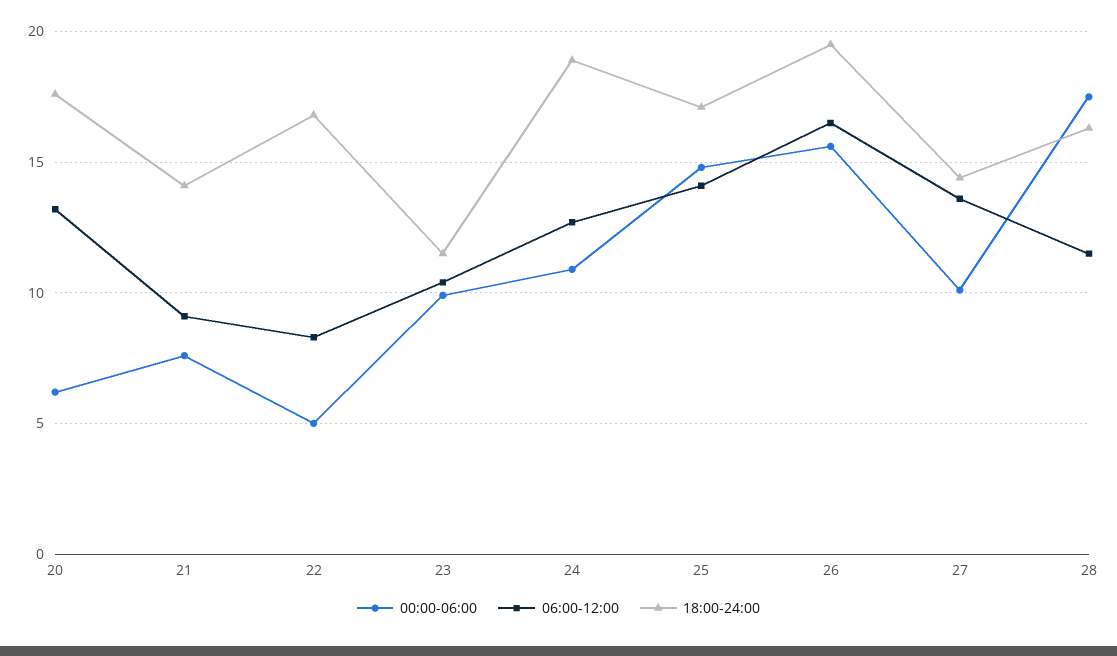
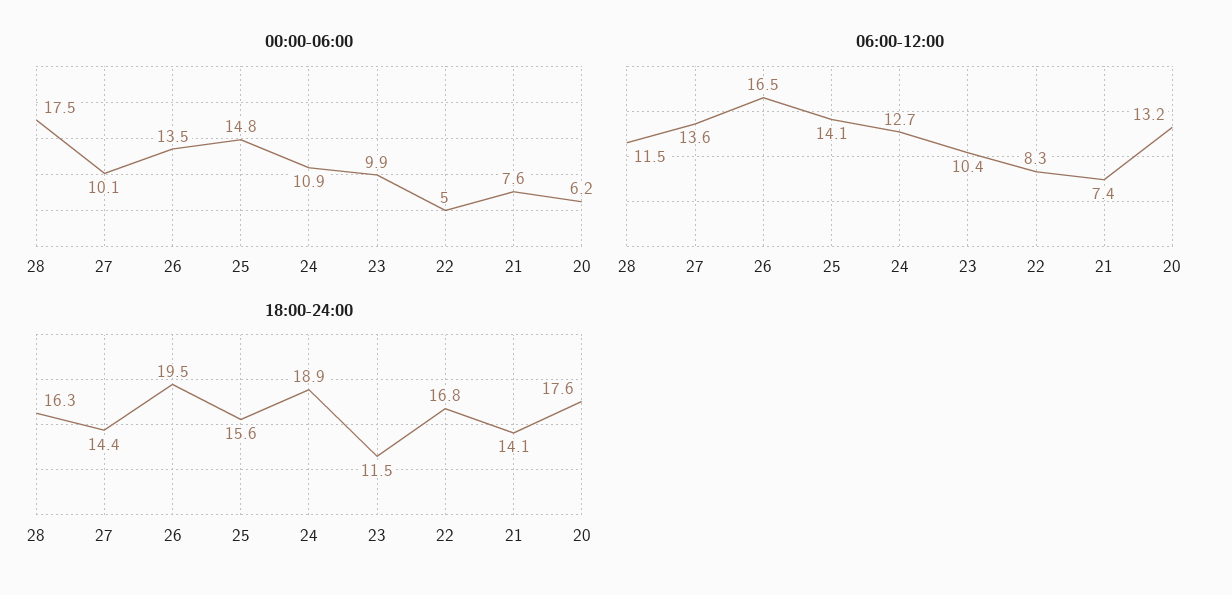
  {
    "00:00-06:00": {
      "20": 6.2,
      "21": 7.6,
      "22": 5,
      "23": 9.9,
      "24": 10.9,
      "25": 14.8,
-     "26": 15.5,
+     "26": 13.5,
      "27": 10.1,
      "28": 17.5
    },
    "06:00-12:00": {
      "20": 13.2,
-     "21": 9,
+     "21": 7.4,
      "22": 8.3,
      "23": 10.4,
      "24": 12.7,
      "25": 14.1,
      "26": 16.5,
      "27": 13.6,
      "28": 11.5
    },
    "18:00-24:00": {
      "20": 17.6,
      "21": 14.1,
      "22": 16.8,
      "23": 11.5,
      "24": 18.9,
-     "25": 17,
+     "25": 15.6,
      "26": 19.5,
      "27": 14.4,
      "28": 16.3
    }
  }

